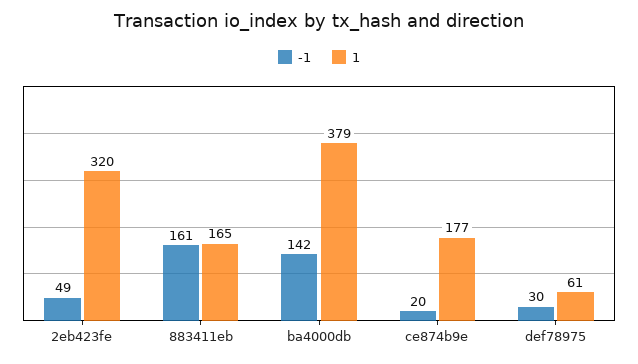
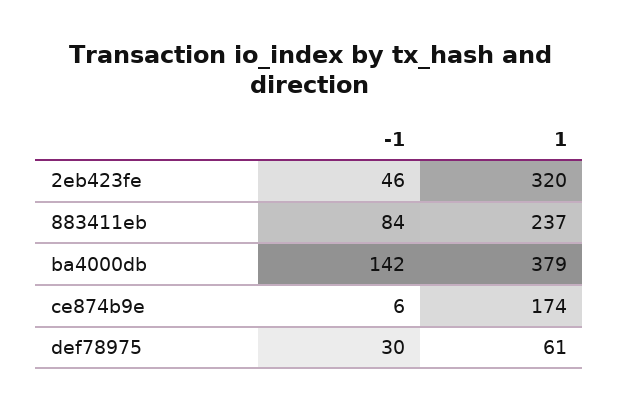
  {
    "-1": {
-     "2eb423fe": 49,
+     "2eb423fe": 46,
-     "883411eb": 161,
+     "883411eb": 84,
      "ba4000db": 142,
-     "ce874b9e": 20,
+     "ce874b9e": 6,
      "def78975": 30
    },
    "1": {
      "2eb423fe": 320,
-     "883411eb": 165,
+     "883411eb": 237,
      "ba4000db": 379,
-     "ce874b9e": 177,
+     "ce874b9e": 174,
      "def78975": 61
    }
  }

